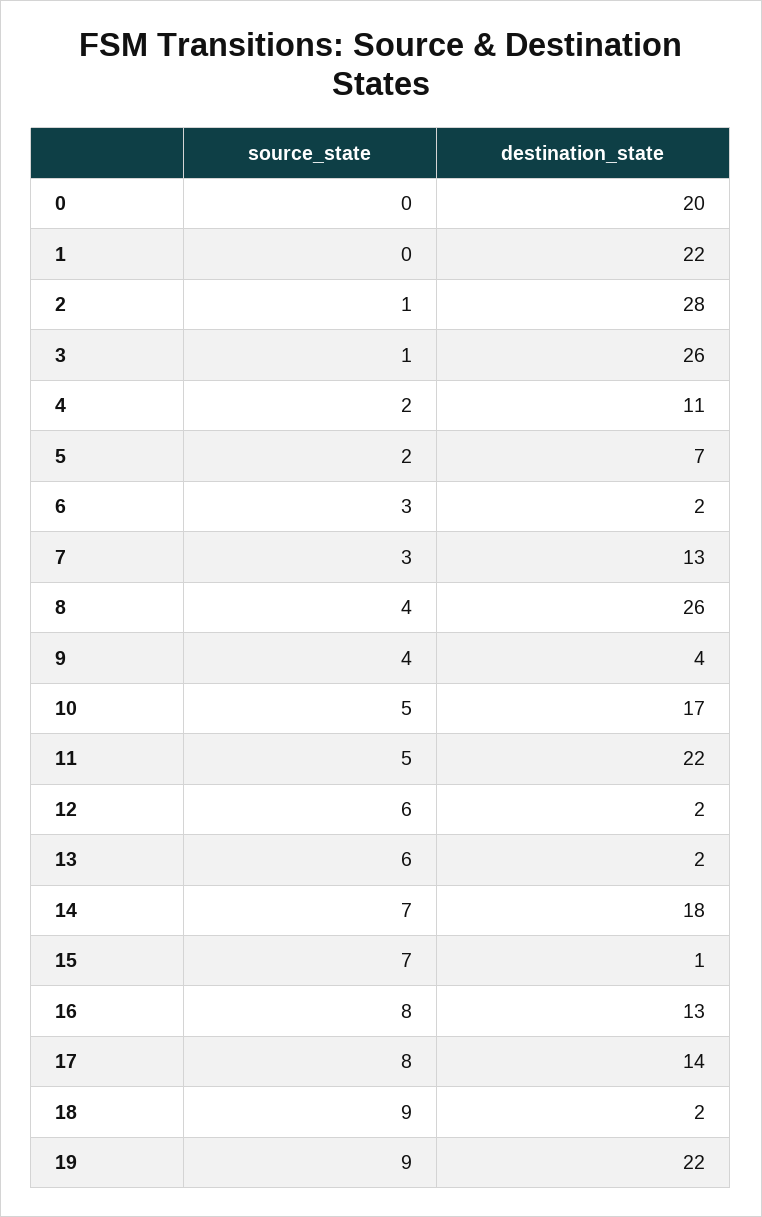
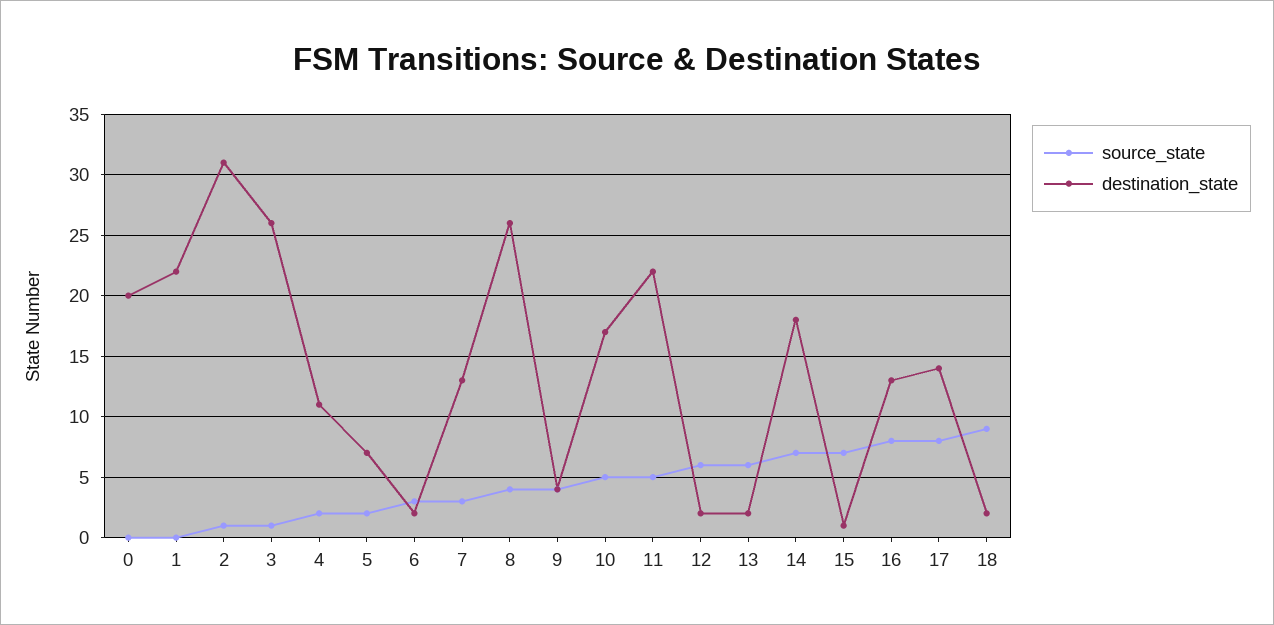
  {
    "source_state": {
      "0": 0,
      "1": 0,
      "2": 1,
      "3": 1,
      "4": 2,
      "5": 2,
      "6": 3,
      "7": 3,
      "8": 4,
      "9": 4,
      "10": 5,
      "11": 5,
      "12": 6,
      "13": 6,
      "14": 7,
      "15": 7,
      "16": 8,
      "17": 8,
-     "18": 9,
+     "18": 9
-     "19": 9
    },
    "destination_state": {
      "0": 20,
      "1": 22,
-     "2": 28,
+     "2": 31,
      "3": 26,
      "4": 11,
      "5": 7,
      "6": 2,
      "7": 13,
      "8": 26,
      "9": 4,
      "10": 17,
      "11": 22,
      "12": 2,
      "13": 2,
      "14": 18,
      "15": 1,
      "16": 13,
      "17": 14,
-     "18": 2,
+     "18": 2
-     "19": 22
    }
  }

